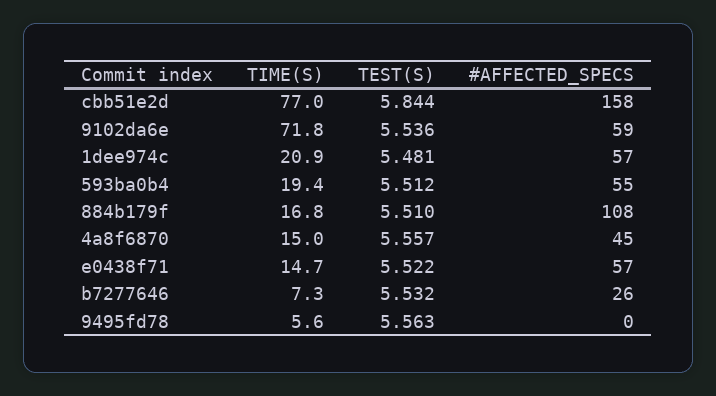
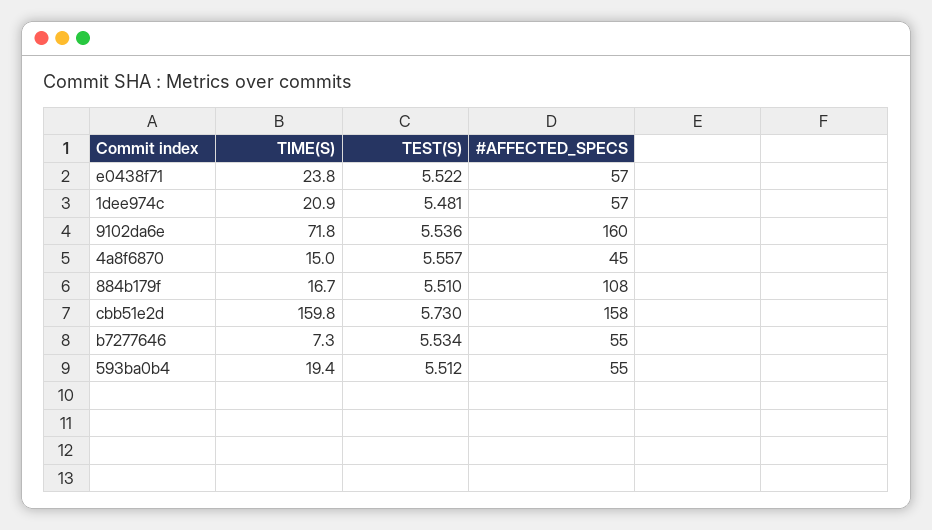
  {
    "TIME(S)": {
-     "cbb51e2d": 77,
+     "cbb51e2d": 159.8,
      "9102da6e": 71.8,
      "1dee974c": 20.9,
      "593ba0b4": 19.4,
-     "884b179f": 16.8,
+     "884b179f": 16.7,
      "4a8f6870": 15,
-     "e0438f71": 14.7,
+     "e0438f71": 23.8,
-     "b7277646": 7.3,
+     "b7277646": 7.3
-     "9495fd78": 5.6
    },
    "TEST(S)": {
-     "cbb51e2d": 5.844,
+     "cbb51e2d": 5.73,
      "9102da6e": 5.536,
      "1dee974c": 5.481,
      "593ba0b4": 5.512,
      "884b179f": 5.51,
      "4a8f6870": 5.557,
      "e0438f71": 5.522,
-     "b7277646": 5.532,
+     "b7277646": 5.534
-     "9495fd78": 5.563
    },
    "#AFFECTED_SPECS": {
      "cbb51e2d": 158,
-     "9102da6e": 59,
+     "9102da6e": 160,
      "1dee974c": 57,
      "593ba0b4": 55,
      "884b179f": 108,
      "4a8f6870": 45,
      "e0438f71": 57,
-     "b7277646": 26,
+     "b7277646": 55
-     "9495fd78": 0
    }
  }

